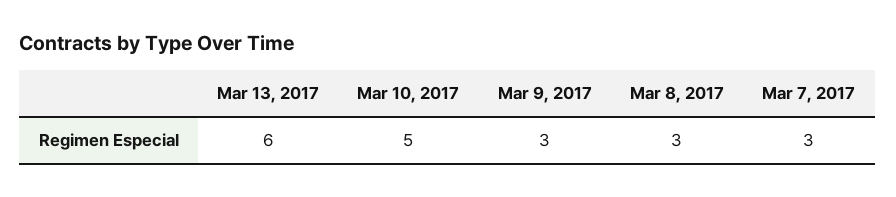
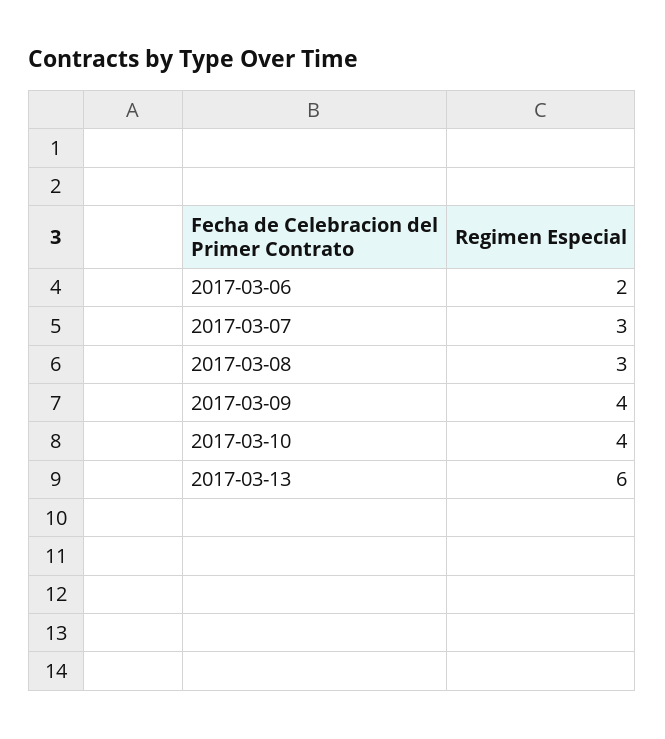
  {
    "Mar 13, 2017": 6,
-   "Mar 10, 2017": 5,
+   "Mar 10, 2017": 4,
-   "Mar 9, 2017": 3,
+   "Mar 9, 2017": 4,
    "Mar 8, 2017": 3,
-   "Mar 7, 2017": 3
+   "Mar 7, 2017": 3,
+   "2017-03-06": 2
  }

